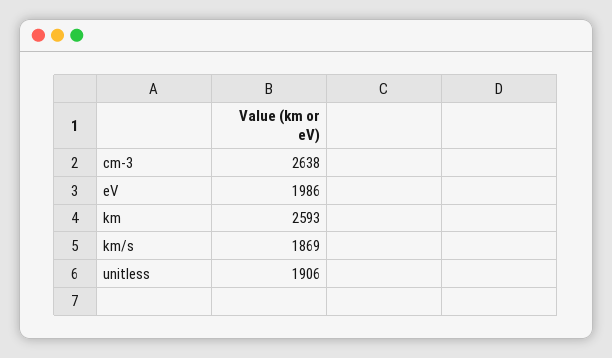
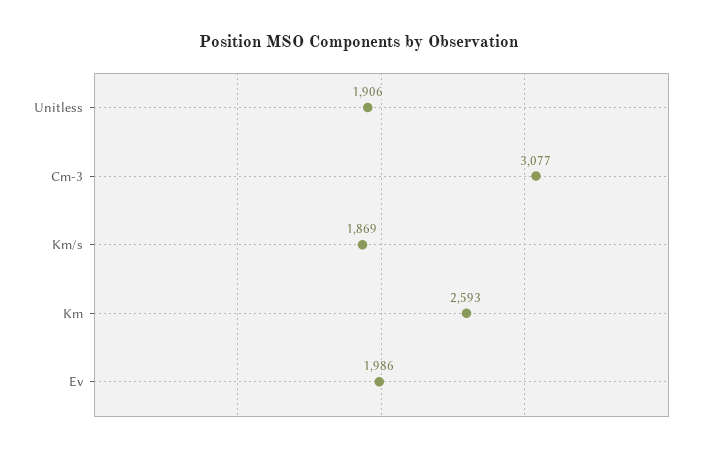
  {
-   "cm-3": 2638,
+   "cm-3": 3077,
    "eV": 1986,
    "km": 2593,
    "km/s": 1869,
    "unitless": 1906
  }

